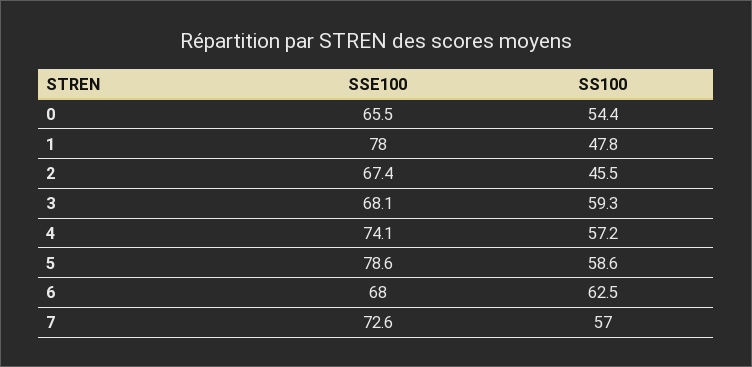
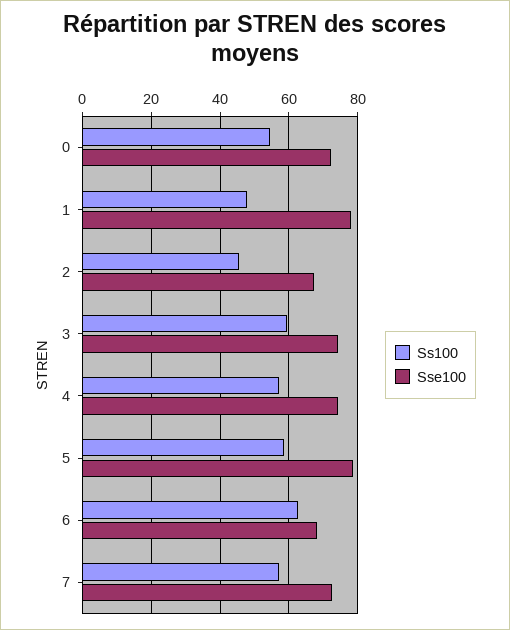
  {
    "SSE100": {
-     "0": 65.5,
+     "0": 72,
      "1": 78,
      "2": 67.4,
-     "3": 68.1,
+     "3": 74,
      "4": 74.1,
      "5": 78.6,
      "6": 68,
      "7": 72.6
    },
    "SS100": {
      "0": 54.4,
      "1": 47.8,
      "2": 45.5,
      "3": 59.3,
      "4": 57.2,
      "5": 58.6,
      "6": 62.5,
      "7": 57
    }
  }

